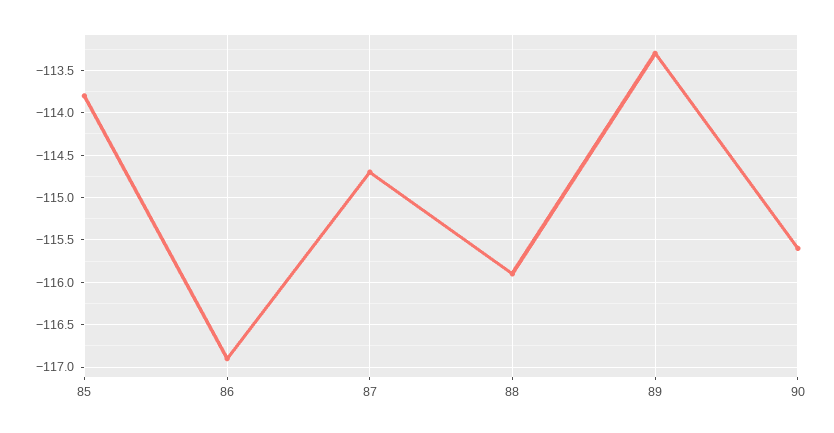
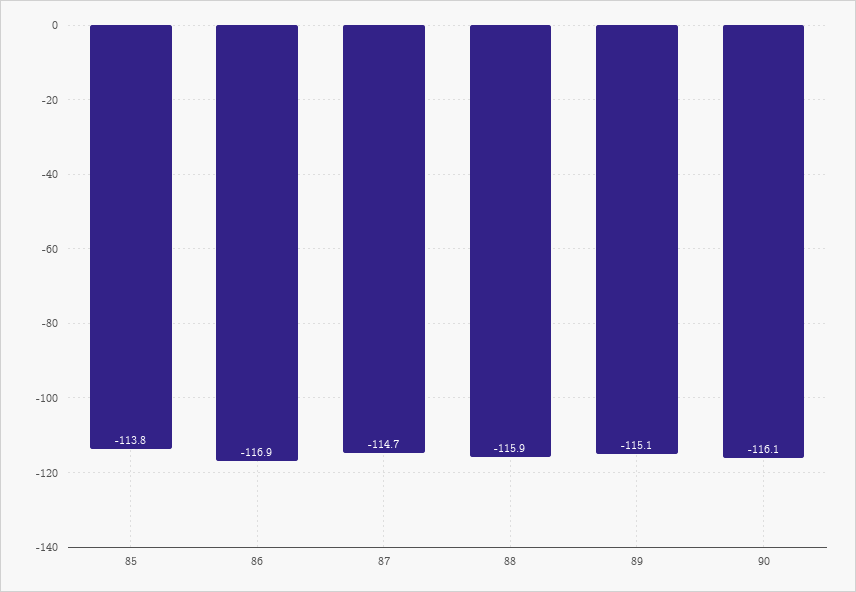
  {
    "85": -113.8,
    "86": -116.9,
    "87": -114.7,
    "88": -115.9,
-   "89": -113.3,
+   "89": -115.1,
-   "90": -115.6
+   "90": -116.1
  }

